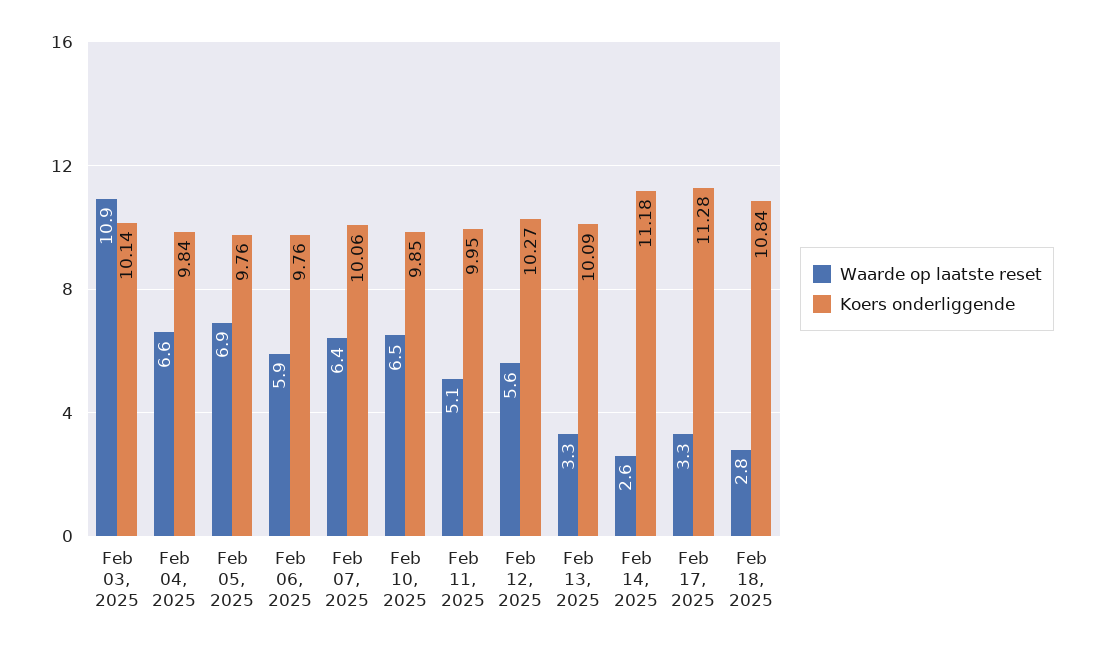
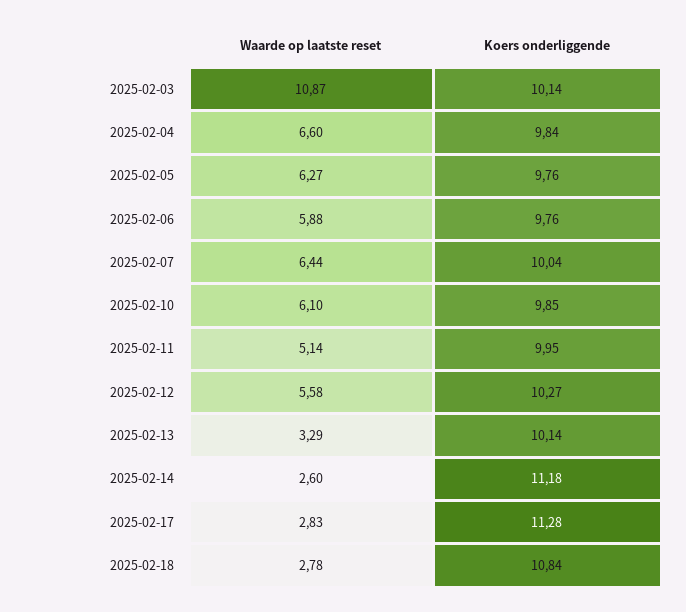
  {
    "Waarde op laatste reset": {
      "Feb 03, 2025": 10.87,
      "Feb 04, 2025": 6.6,
-     "Feb 05, 2025": 6.9,
+     "Feb 05, 2025": 6.27,
      "Feb 06, 2025": 5.88,
      "Feb 07, 2025": 6.44,
-     "Feb 10, 2025": 6.5,
+     "Feb 10, 2025": 6.1,
      "Feb 11, 2025": 5.14,
      "Feb 12, 2025": 5.58,
      "Feb 13, 2025": 3.29,
      "Feb 14, 2025": 2.6,
-     "Feb 17, 2025": 3.3,
+     "Feb 17, 2025": 2.83,
      "Feb 18, 2025": 2.78
    },
    "Koers onderliggende": {
      "Feb 03, 2025": 10.14,
      "Feb 04, 2025": 9.84,
      "Feb 05, 2025": 9.76,
      "Feb 06, 2025": 9.76,
-     "Feb 07, 2025": 10.06,
+     "Feb 07, 2025": 10.04,
      "Feb 10, 2025": 9.85,
      "Feb 11, 2025": 9.95,
      "Feb 12, 2025": 10.27,
-     "Feb 13, 2025": 10.09,
+     "Feb 13, 2025": 10.14,
      "Feb 14, 2025": 11.18,
      "Feb 17, 2025": 11.28,
      "Feb 18, 2025": 10.84
    }
  }

